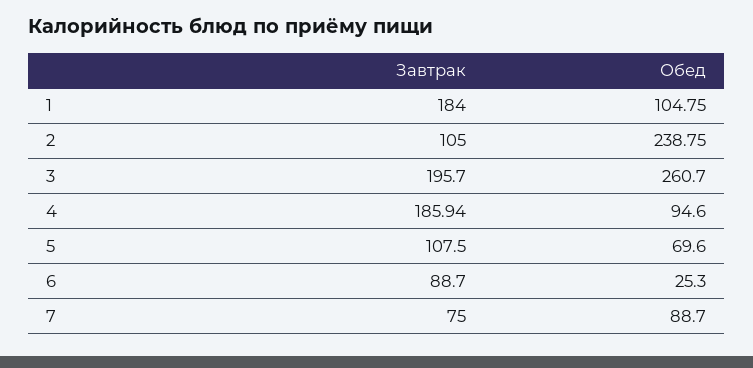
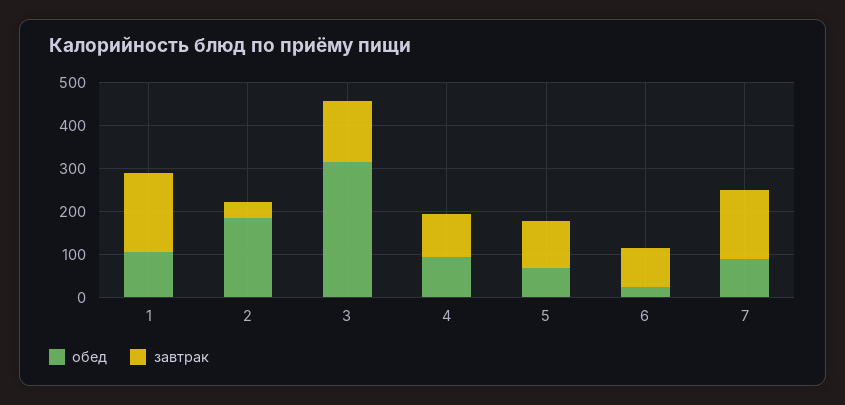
  {
    "Завтрак": {
      "1": 184,
-     "2": 105,
+     "2": 40,
-     "3": 195.7,
+     "3": 140,
-     "4": 185.94,
+     "4": 100,
      "5": 107.5,
      "6": 88.7,
-     "7": 75
+     "7": 160
    },
    "Обед": {
      "1": 104.75,
-     "2": 238.75,
+     "2": 180,
-     "3": 260.7,
+     "3": 320,
      "4": 94.6,
      "5": 69.6,
      "6": 25.3,
      "7": 88.7
    }
  }

